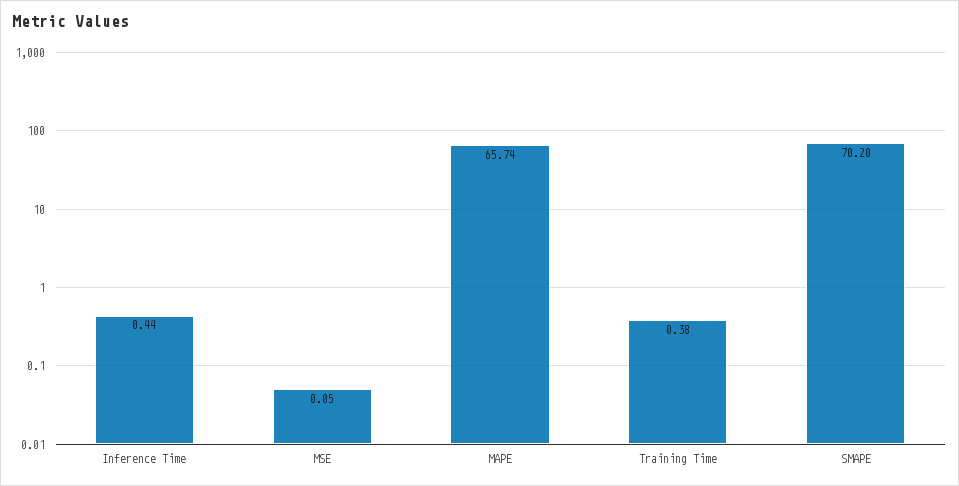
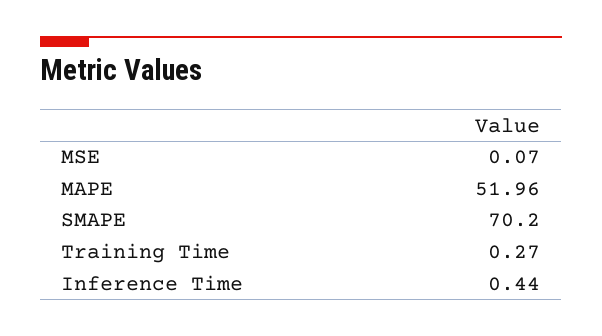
  {
    "Inference Time": 0.44,
-   "MSE": 0.05,
+   "MSE": 0.07,
-   "MAPE": 65.74,
+   "MAPE": 51.96,
-   "Training Time": 0.38,
+   "Training Time": 0.27,
    "SMAPE": 70.2
  }

